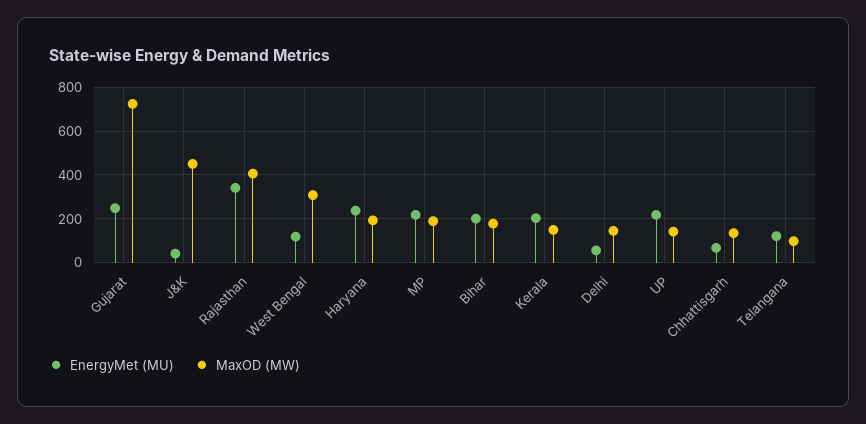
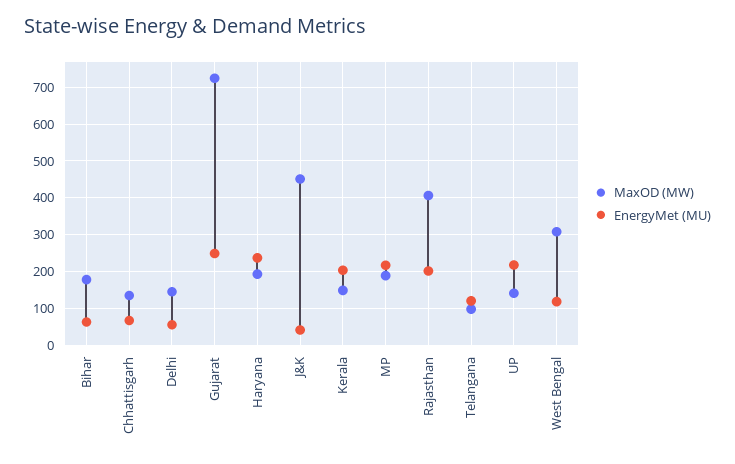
  {
    "EnergyMet (MU)": {
      "Gujarat": 240,
      "J&K": 40,
-     "Rajasthan": 350,
+     "Rajasthan": 200,
      "West Bengal": 120,
      "Haryana": 240,
      "MP": 220,
-     "Bihar": 200,
+     "Bihar": 60,
      "Kerala": 200,
      "Delhi": 60,
      "UP": 220,
      "Chhattisgarh": 60,
      "Telangana": 120
    },
    "MaxOD (MW)": {
      "Gujarat": 720,
      "J&K": 460,
      "Rajasthan": 400,
      "West Bengal": 300,
      "Haryana": 200,
      "MP": 180,
      "Bihar": 180,
      "Kerala": 140,
      "Delhi": 140,
      "UP": 140,
      "Chhattisgarh": 140,
      "Telangana": 100
    }
  }

